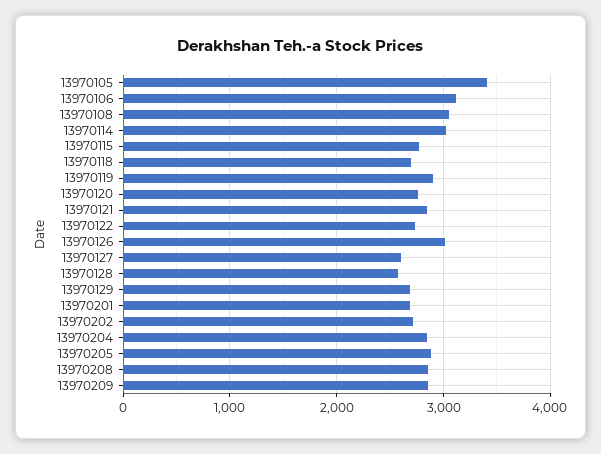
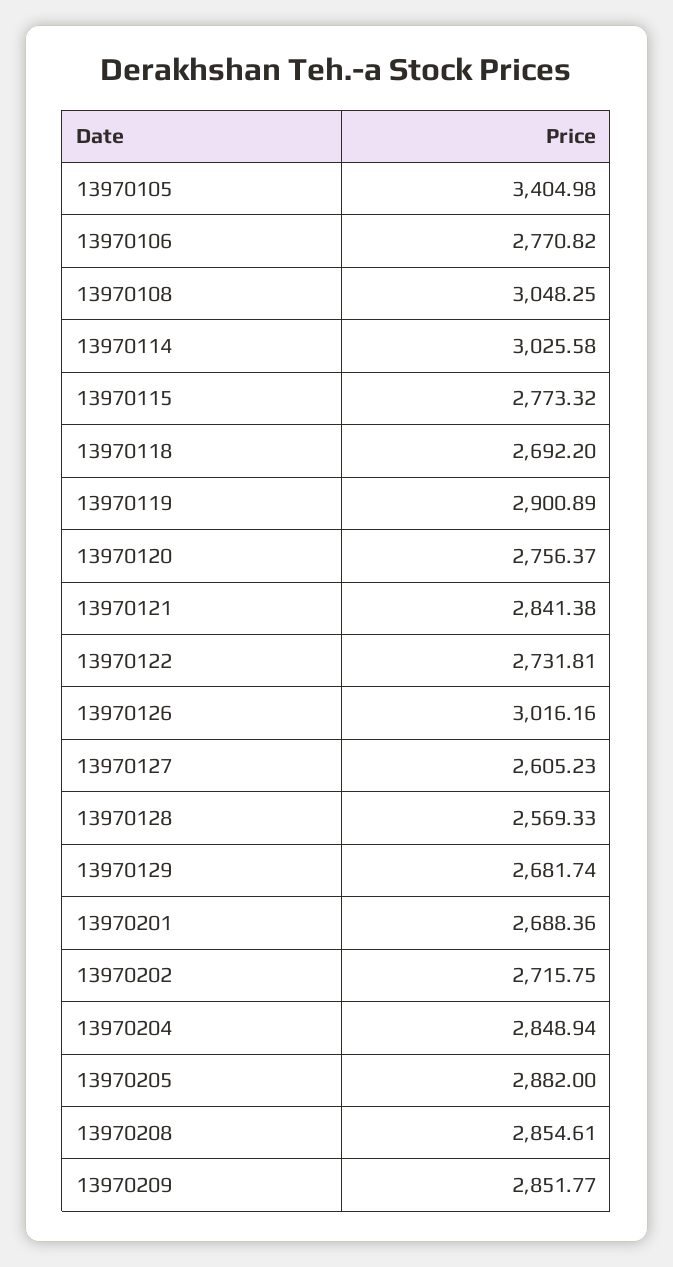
  {
    "13970105": 3404.98,
-   "13970106": 3100,
+   "13970106": 2770.82,
    "13970108": 3048.25,
    "13970114": 3025.58,
    "13970115": 2773.32,
    "13970118": 2692.2,
    "13970119": 2900.89,
    "13970120": 2756.37,
    "13970121": 2841.38,
    "13970122": 2731.81,
    "13970126": 3016.16,
    "13970127": 2605.23,
    "13970128": 2569.33,
    "13970129": 2681.74,
    "13970201": 2688.36,
    "13970202": 2715.75,
    "13970204": 2848.94,
    "13970205": 2882,
    "13970208": 2854.61,
    "13970209": 2851.77
  }

